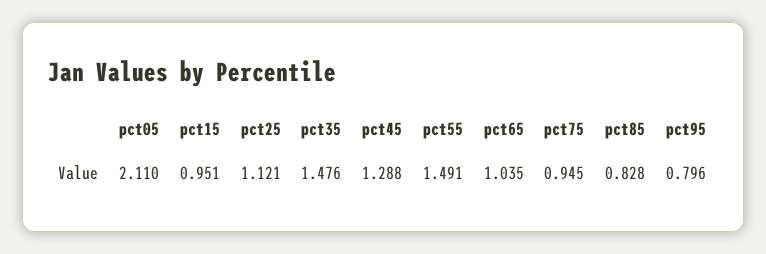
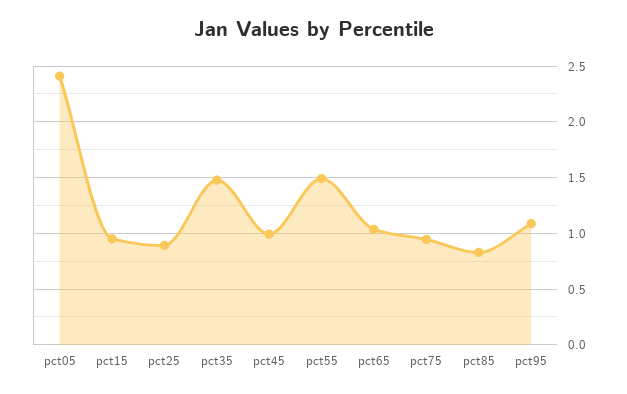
  {
-   "pct05": 2.11,
+   "pct05": 2.4,
    "pct15": 0.951,
-   "pct25": 1.121,
+   "pct25": 0.9,
    "pct35": 1.476,
-   "pct45": 1.288,
+   "pct45": 1,
    "pct55": 1.491,
    "pct65": 1.035,
    "pct75": 0.945,
    "pct85": 0.828,
-   "pct95": 0.796
+   "pct95": 1.1
  }

